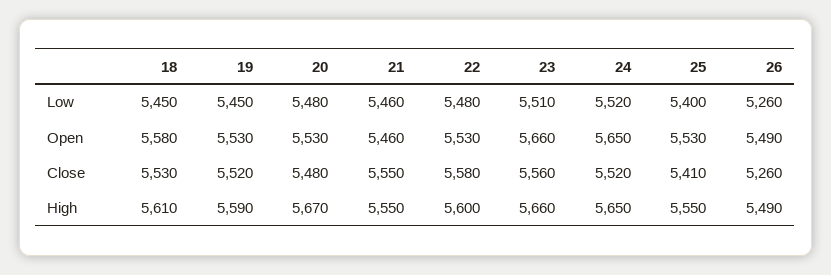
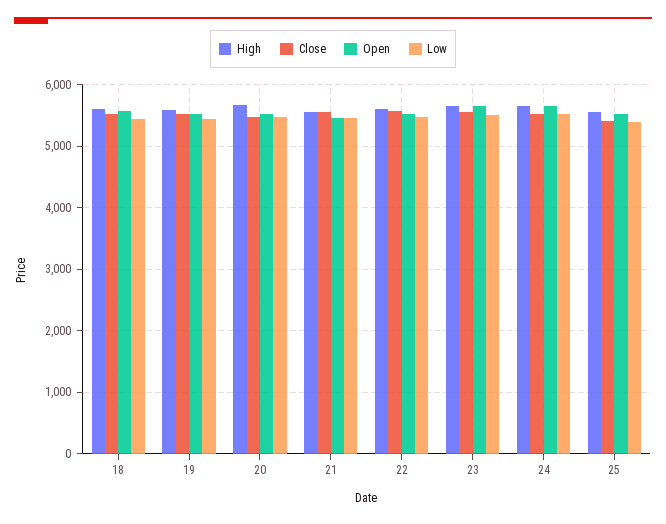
  {
    "Low": {
      "18": 5450,
      "19": 5450,
      "20": 5480,
      "21": 5460,
      "22": 5480,
      "23": 5510,
      "24": 5520,
-     "25": 5400,
+     "25": 5400
-     "26": 5260
    },
    "Open": {
      "18": 5580,
      "19": 5530,
      "20": 5530,
      "21": 5460,
      "22": 5530,
      "23": 5660,
      "24": 5650,
-     "25": 5530,
+     "25": 5530
-     "26": 5490
    },
    "Close": {
      "18": 5530,
      "19": 5520,
      "20": 5480,
      "21": 5550,
      "22": 5580,
      "23": 5560,
      "24": 5520,
-     "25": 5410,
+     "25": 5410
-     "26": 5260
    },
    "High": {
      "18": 5610,
      "19": 5590,
      "20": 5670,
      "21": 5550,
      "22": 5600,
      "23": 5660,
      "24": 5650,
-     "25": 5550,
+     "25": 5550
-     "26": 5490
    }
  }

